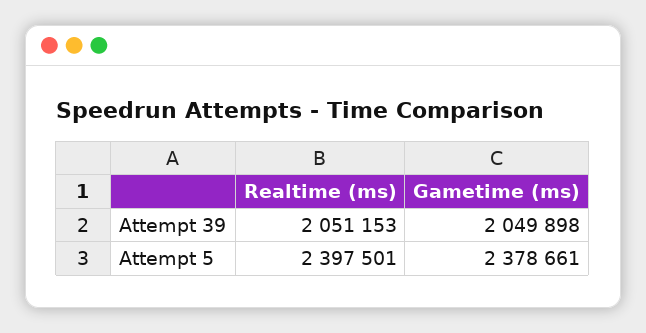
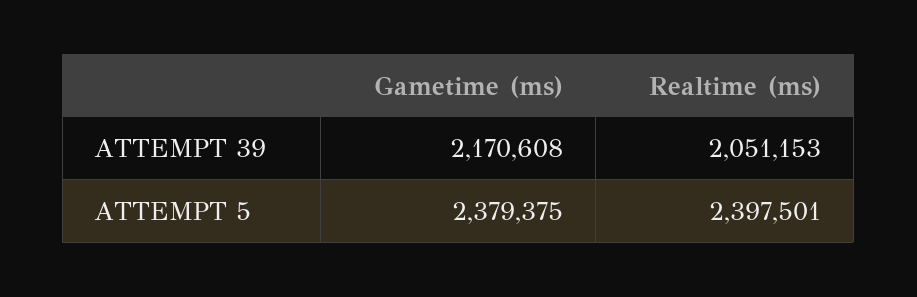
  {
    "Realtime (ms)": {
      "Attempt 39": 2051153,
      "Attempt 5": 2397501
    },
    "Gametime (ms)": {
-     "Attempt 39": 2049898,
+     "Attempt 39": 2170608,
-     "Attempt 5": 2378661
+     "Attempt 5": 2379375
    }
  }

